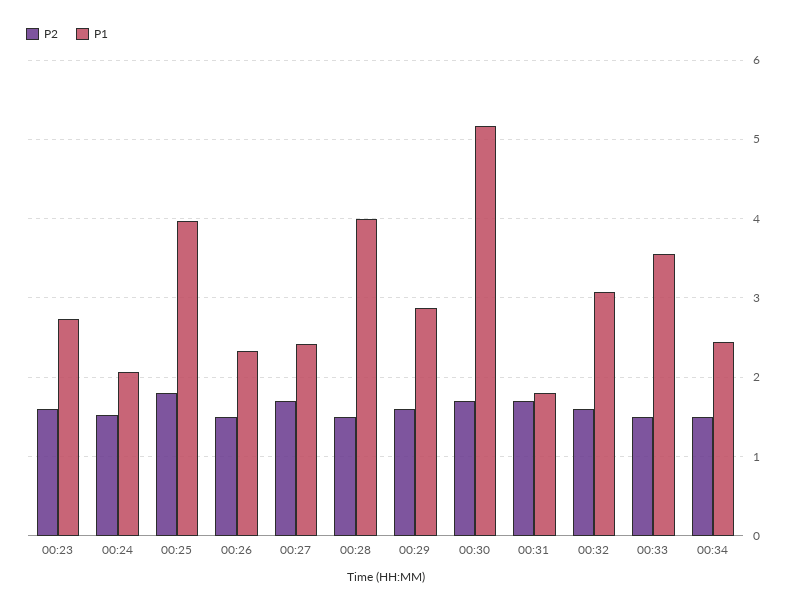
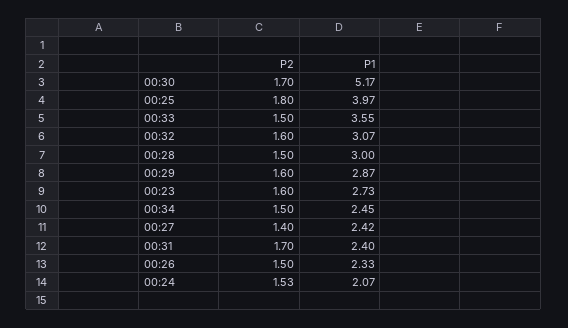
  {
    "P2": {
      "00:23": 1.6,
      "00:24": 1.53,
      "00:25": 1.8,
      "00:26": 1.5,
-     "00:27": 1.7,
+     "00:27": 1.4,
      "00:28": 1.5,
      "00:29": 1.6,
      "00:30": 1.7,
      "00:31": 1.7,
      "00:32": 1.6,
      "00:33": 1.5,
      "00:34": 1.5
    },
    "P1": {
      "00:23": 2.73,
      "00:24": 2.07,
      "00:25": 3.97,
      "00:26": 2.33,
      "00:27": 2.42,
-     "00:28": 4,
+     "00:28": 3,
      "00:29": 2.87,
      "00:30": 5.17,
-     "00:31": 1.8,
+     "00:31": 2.4,
      "00:32": 3.07,
      "00:33": 3.55,
      "00:34": 2.45
    }
  }

